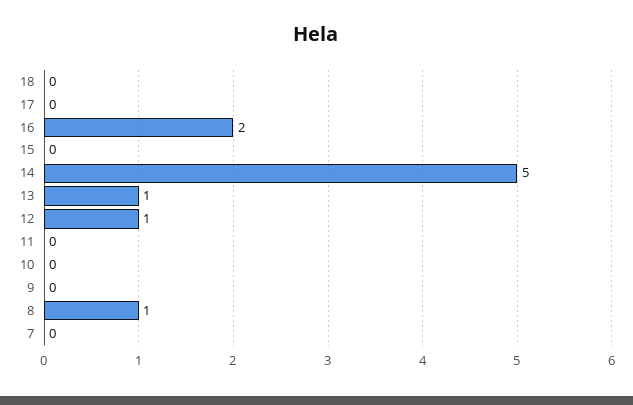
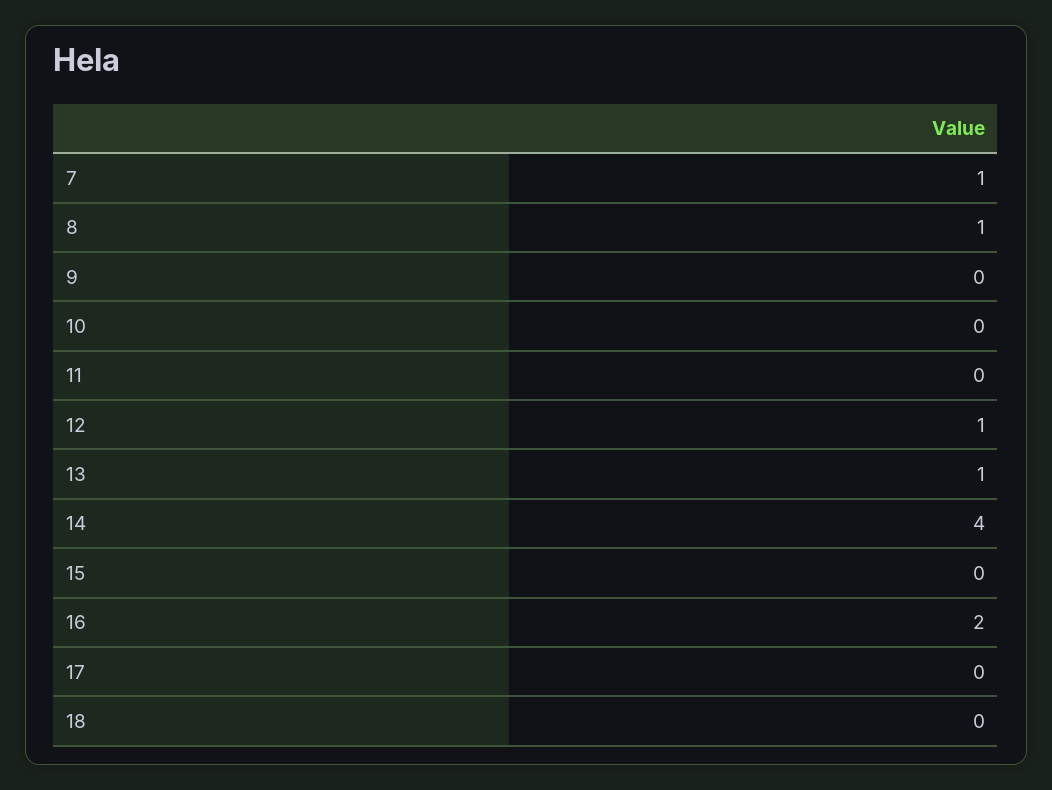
  {
    "18": 0,
    "17": 0,
    "16": 2,
    "15": 0,
-   "14": 5,
+   "14": 4,
    "13": 1,
    "12": 1,
    "11": 0,
    "10": 0,
    "9": 0,
    "8": 1,
-   "7": 0
+   "7": 1
  }

